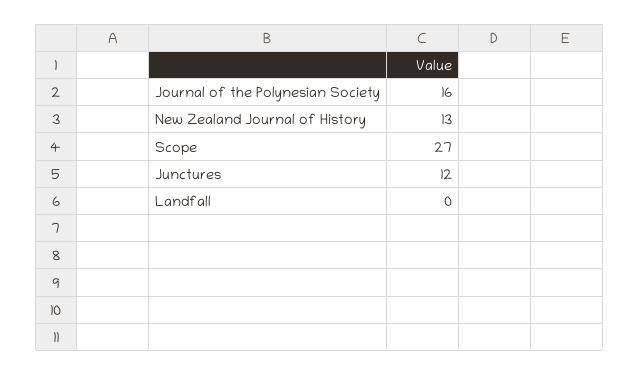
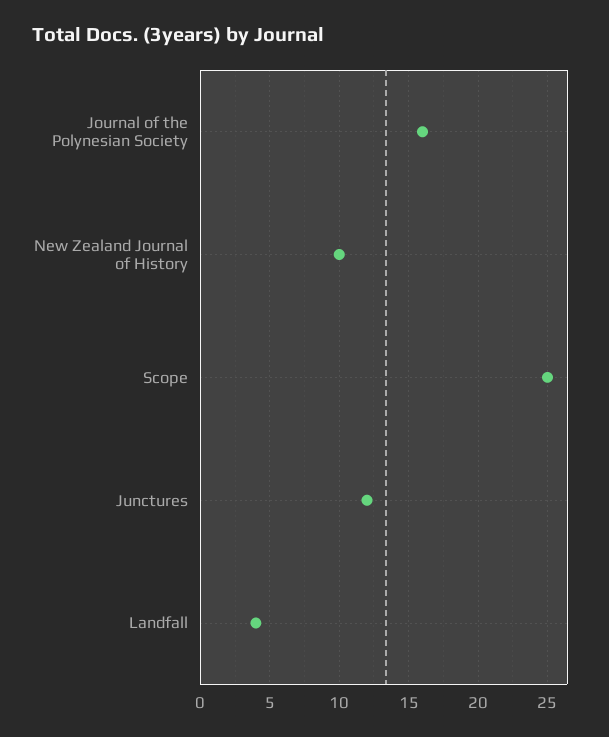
  {
    "Journal of the Polynesian Society": 16,
-   "New Zealand Journal of History": 13,
+   "New Zealand Journal of History": 10,
-   "Scope": 27,
+   "Scope": 25,
    "Junctures": 12,
-   "Landfall": 0
+   "Landfall": 4
  }

